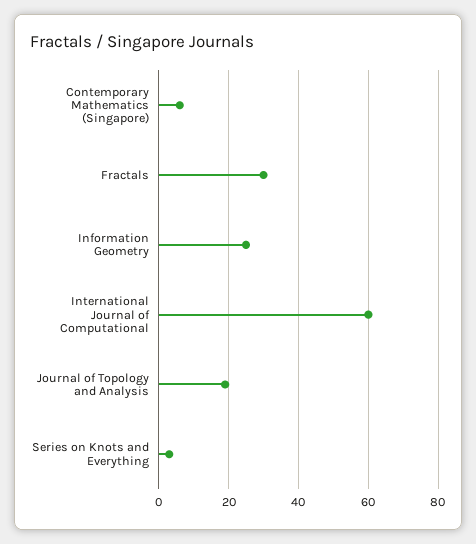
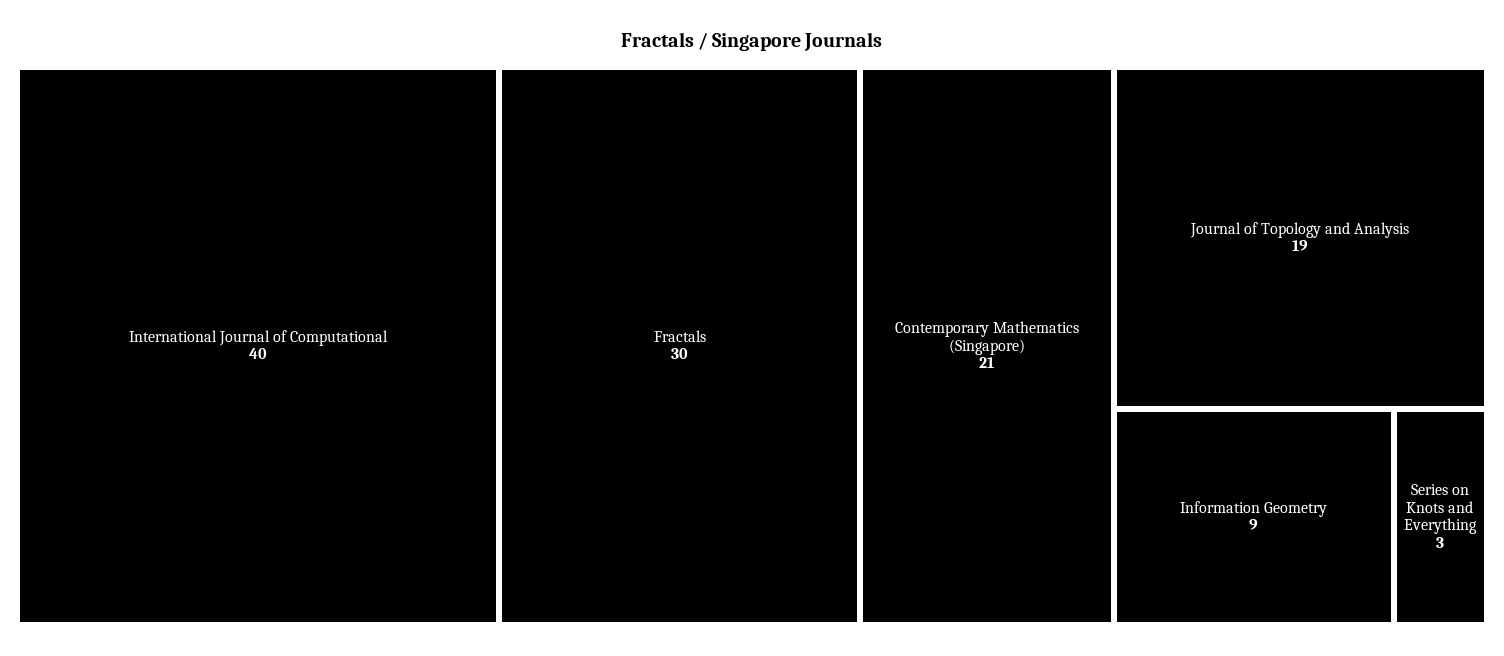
  {
-   "Contemporary Mathematics (Singapore)": 5,
+   "Contemporary Mathematics (Singapore)": 21,
    "Fractals": 30,
-   "Information Geometry": 25,
+   "Information Geometry": 9,
-   "International Journal of Computational": 60,
+   "International Journal of Computational": 40,
    "Journal of Topology and Analysis": 19,
    "Series on Knots and Everything": 3
  }

